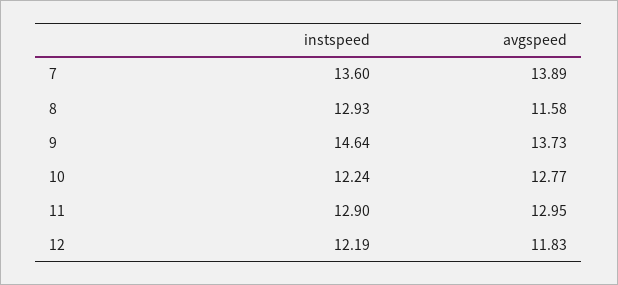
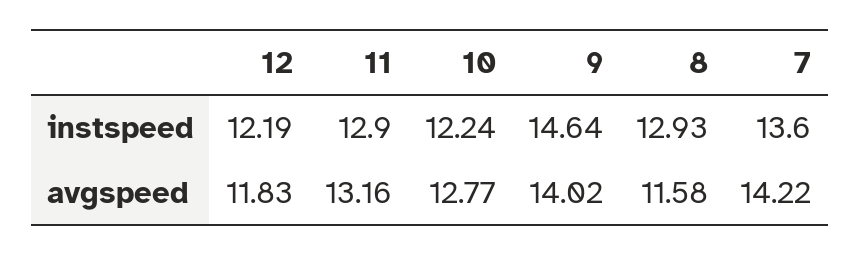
  {
    "instspeed": {
      "7": 13.6,
      "8": 12.93,
      "9": 14.64,
      "10": 12.24,
      "11": 12.9,
      "12": 12.19
    },
    "avgspeed": {
-     "7": 13.89,
+     "7": 14.22,
      "8": 11.58,
-     "9": 13.73,
+     "9": 14.02,
      "10": 12.77,
-     "11": 12.95,
+     "11": 13.16,
      "12": 11.83
    }
  }

